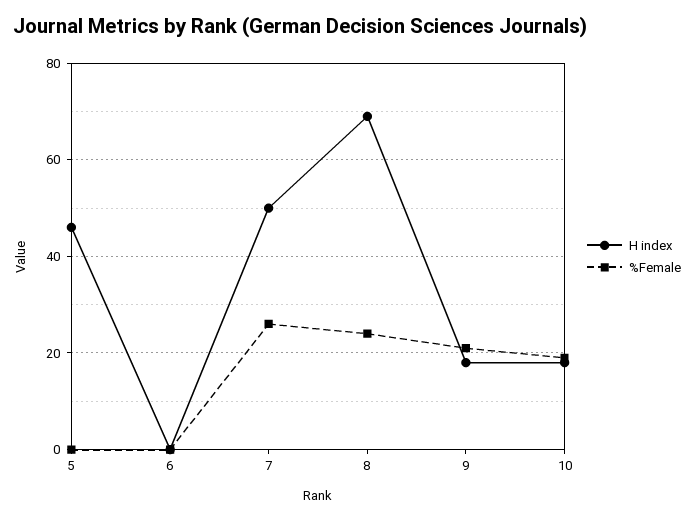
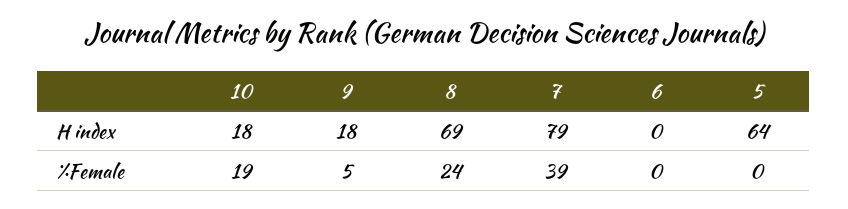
  {
    "H index": {
-     "5": 45,
+     "5": 64,
      "6": 0,
-     "7": 50,
+     "7": 79,
      "8": 69,
      "9": 18,
      "10": 18
    },
    "%Female": {
      "5": 0,
      "6": 0,
-     "7": 25,
+     "7": 39,
      "8": 24,
-     "9": 20,
+     "9": 5,
      "10": 19
    }
  }

